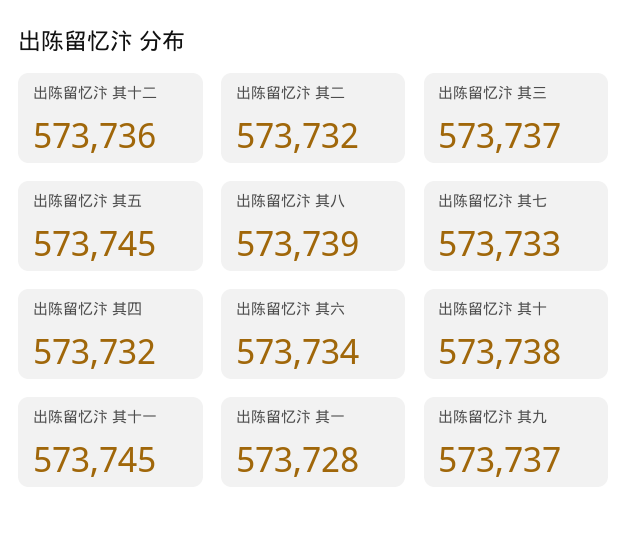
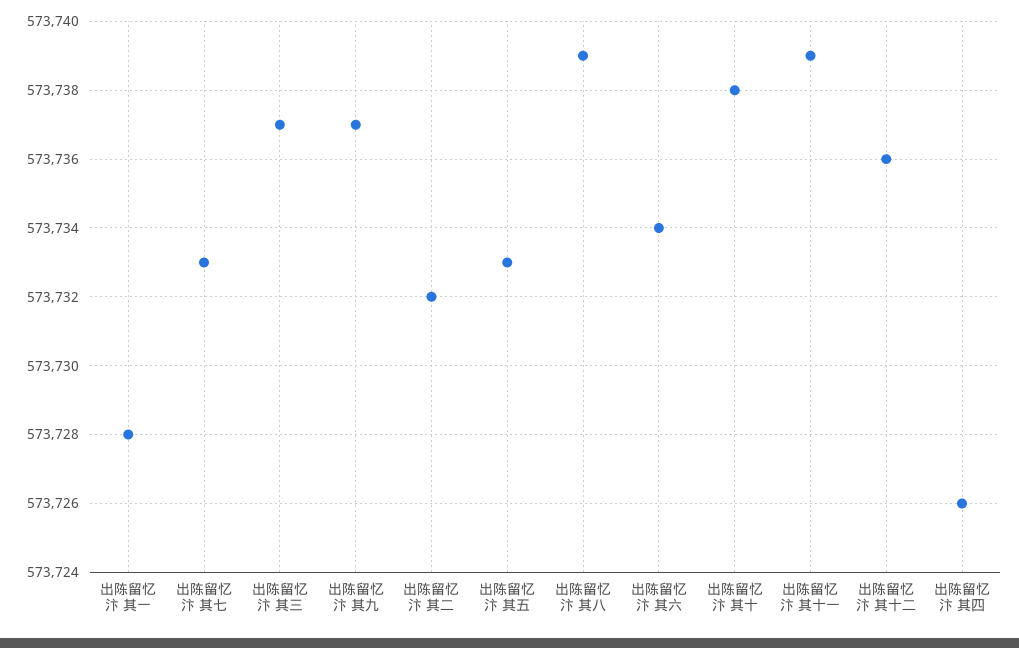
  {
    "出陈留忆汴 其十二": 573736,
    "出陈留忆汴 其二": 573732,
    "出陈留忆汴 其三": 573737,
-   "出陈留忆汴 其五": 573745,
+   "出陈留忆汴 其五": 573733,
    "出陈留忆汴 其八": 573739,
    "出陈留忆汴 其七": 573733,
-   "出陈留忆汴 其四": 573732,
+   "出陈留忆汴 其四": 573726,
    "出陈留忆汴 其六": 573734,
    "出陈留忆汴 其十": 573738,
-   "出陈留忆汴 其十一": 573745,
+   "出陈留忆汴 其十一": 573739,
    "出陈留忆汴 其一": 573728,
    "出陈留忆汴 其九": 573737
  }

